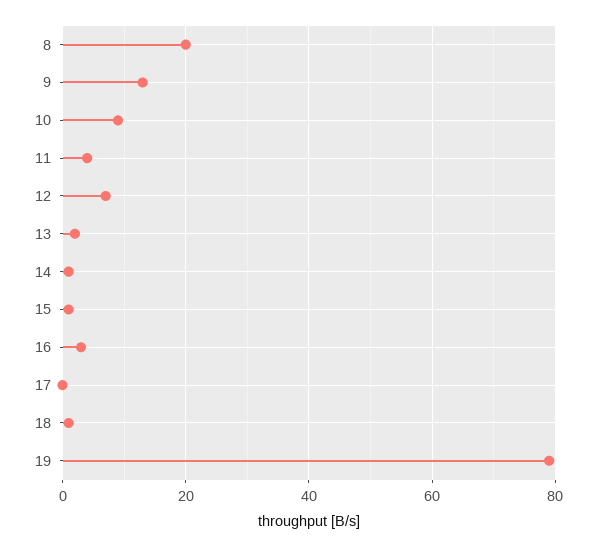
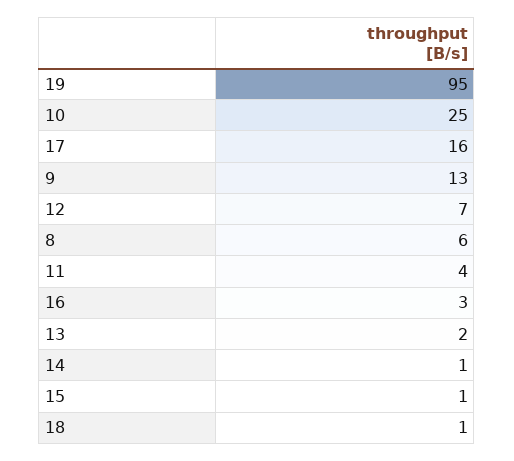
  {
-   "8": 20,
+   "8": 6,
    "9": 13,
-   "10": 10,
+   "10": 25,
    "11": 4,
    "12": 7,
    "13": 2,
    "14": 1,
    "15": 1,
    "16": 3,
-   "17": 0,
+   "17": 16,
    "18": 1,
-   "19": 80
+   "19": 95
  }

